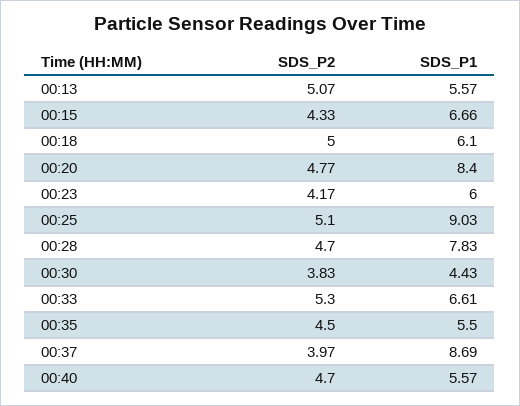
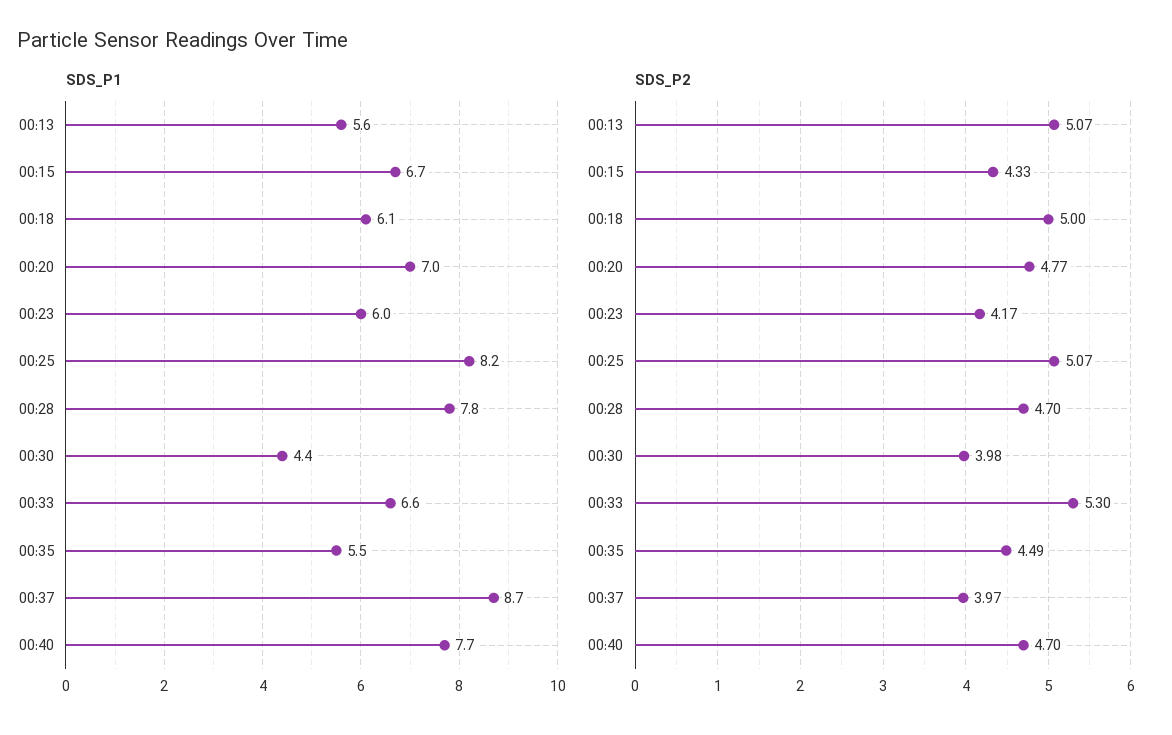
  {
    "SDS_P2": {
      "00:13": 5.07,
      "00:15": 4.33,
      "00:18": 5,
      "00:20": 4.77,
      "00:23": 4.17,
-     "00:25": 5.1,
+     "00:25": 5.07,
      "00:28": 4.7,
-     "00:30": 3.83,
+     "00:30": 3.98,
      "00:33": 5.3,
-     "00:35": 4.5,
+     "00:35": 4.49,
      "00:37": 3.97,
      "00:40": 4.7
    },
    "SDS_P1": {
      "00:13": 5.57,
      "00:15": 6.66,
      "00:18": 6.1,
-     "00:20": 8.4,
+     "00:20": 7,
      "00:23": 6,
-     "00:25": 9.03,
+     "00:25": 8.2,
      "00:28": 7.83,
      "00:30": 4.43,
      "00:33": 6.61,
      "00:35": 5.5,
      "00:37": 8.69,
-     "00:40": 5.57
+     "00:40": 7.7
    }
  }

